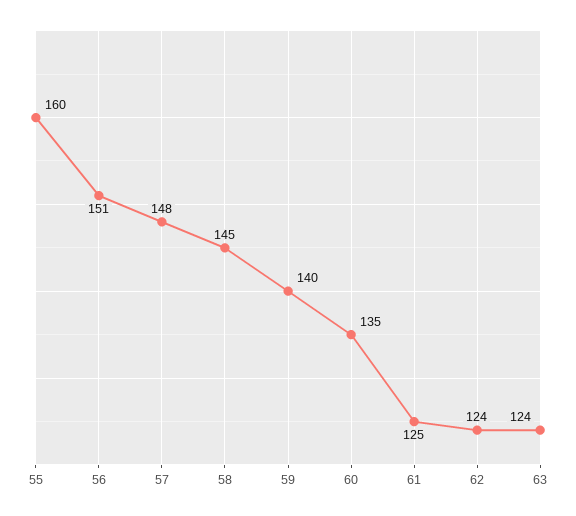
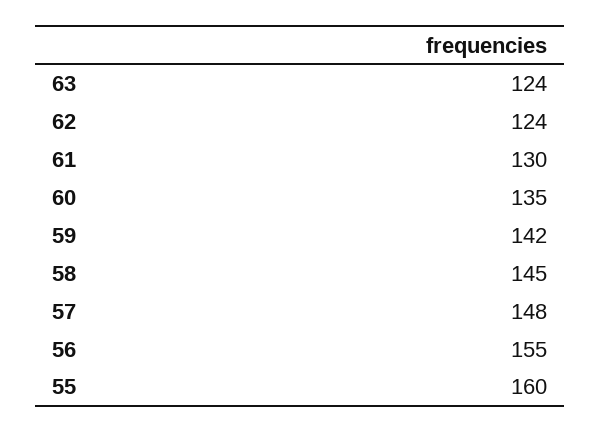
  {
    "55": 160,
-   "56": 151,
+   "56": 155,
    "57": 148,
    "58": 145,
-   "59": 140,
+   "59": 142,
    "60": 135,
-   "61": 125,
+   "61": 130,
    "62": 124,
    "63": 124
  }

